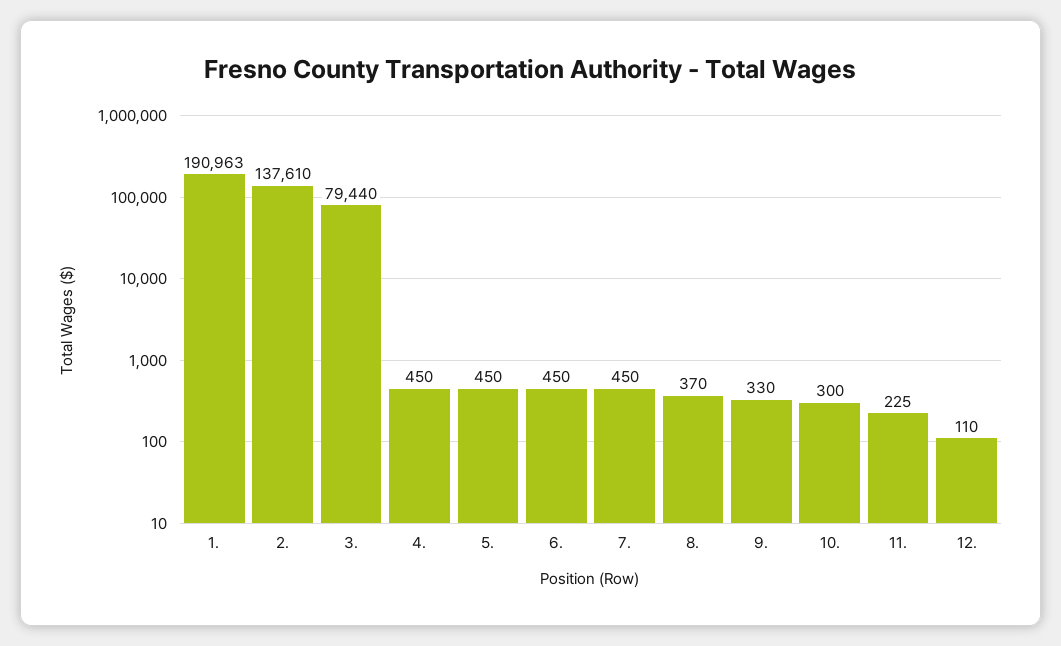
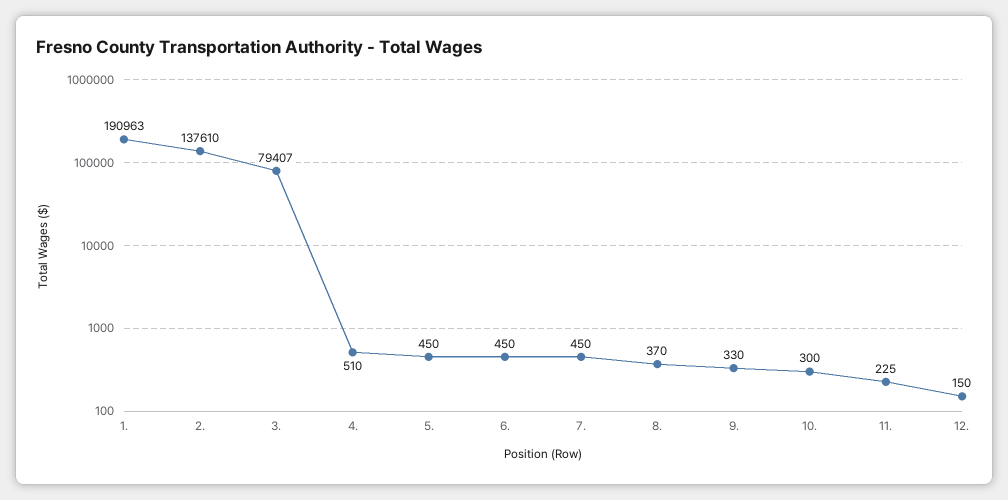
  {
    "1.": 190963,
    "2.": 137610,
-   "3.": 79440,
+   "3.": 79407,
-   "4.": 450,
+   "4.": 510,
    "5.": 450,
    "6.": 450,
    "7.": 450,
    "8.": 370,
    "9.": 330,
    "10.": 300,
    "11.": 225,
-   "12.": 110
+   "12.": 150
  }

